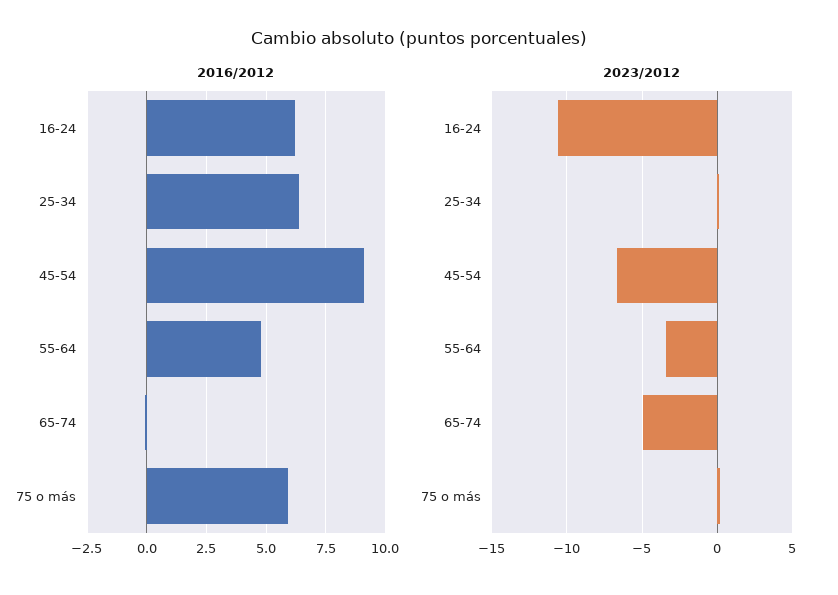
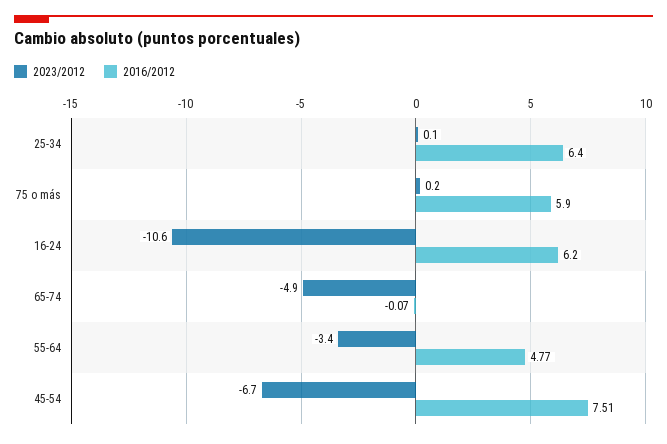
  {
    "2016/2012": {
      "16-24": 6.2,
      "25-34": 6.4,
-     "45-54": 9,
+     "45-54": 7.51,
      "55-64": 4.77,
      "65-74": -0.07,
      "75 o más": 5.9
    },
    "2023/2012": {
      "16-24": -10.6,
      "25-34": 0.1,
      "45-54": -6.7,
      "55-64": -3.4,
      "65-74": -4.9,
      "75 o más": 0.2
    }
  }

